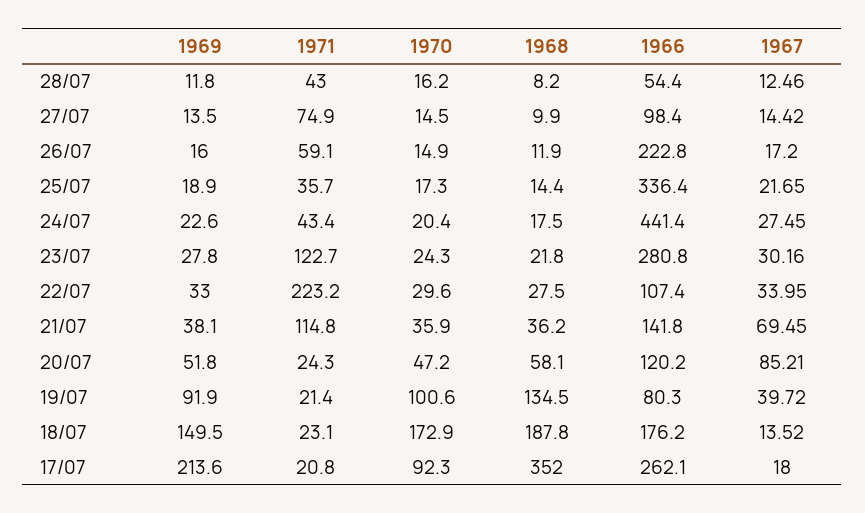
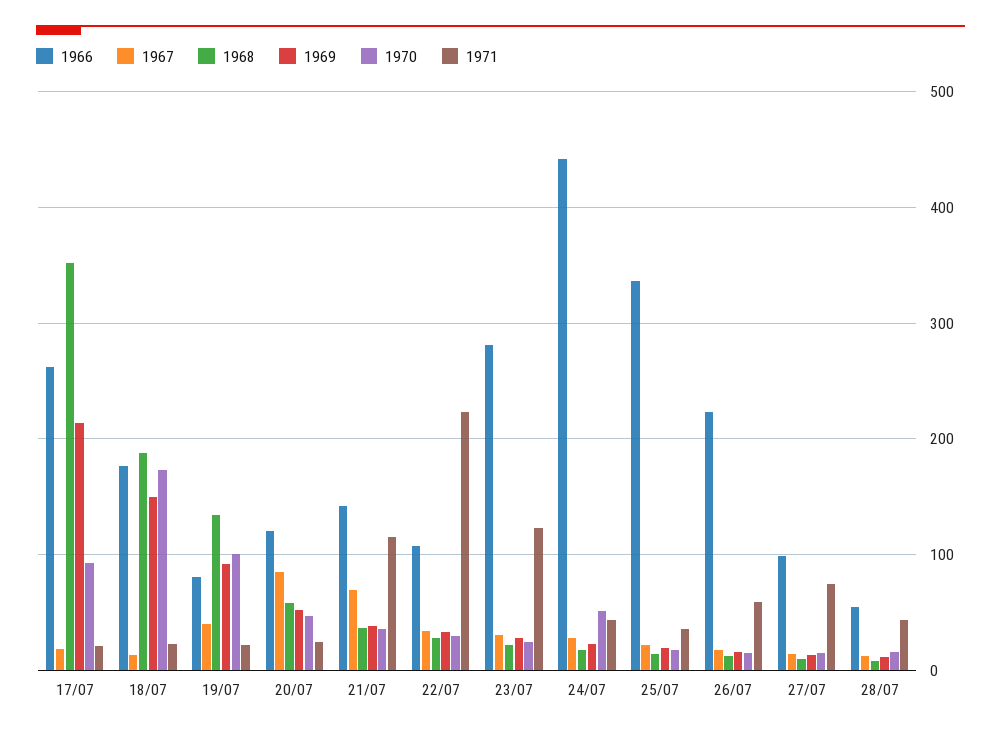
  {
    "1969": {
      "28/07": 11.8,
      "27/07": 13.5,
      "26/07": 16,
      "25/07": 18.9,
      "24/07": 22.6,
      "23/07": 27.8,
      "22/07": 33,
      "21/07": 38.1,
      "20/07": 51.8,
      "19/07": 91.9,
      "18/07": 149.5,
      "17/07": 213.6
    },
    "1971": {
      "28/07": 43,
      "27/07": 74.9,
      "26/07": 59.1,
      "25/07": 35.7,
      "24/07": 43.4,
      "23/07": 122.7,
      "22/07": 223.2,
      "21/07": 114.8,
      "20/07": 24.3,
      "19/07": 21.4,
      "18/07": 23.1,
      "17/07": 20.8
    },
    "1970": {
      "28/07": 16.2,
      "27/07": 14.5,
      "26/07": 14.9,
      "25/07": 17.3,
-     "24/07": 20.4,
+     "24/07": 50,
      "23/07": 24.3,
      "22/07": 29.6,
      "21/07": 35.9,
      "20/07": 47.2,
      "19/07": 100.6,
      "18/07": 172.9,
      "17/07": 92.3
    },
    "1968": {
      "28/07": 8.2,
      "27/07": 9.9,
      "26/07": 11.9,
      "25/07": 14.4,
      "24/07": 17.5,
      "23/07": 21.8,
      "22/07": 27.5,
      "21/07": 36.2,
      "20/07": 58.1,
      "19/07": 134.5,
      "18/07": 187.8,
      "17/07": 352
    },
    "1966": {
      "28/07": 54.4,
      "27/07": 98.4,
      "26/07": 222.8,
      "25/07": 336.4,
      "24/07": 441.4,
      "23/07": 280.8,
      "22/07": 107.4,
      "21/07": 141.8,
      "20/07": 120.2,
      "19/07": 80.3,
      "18/07": 176.2,
      "17/07": 262.1
    },
    "1967": {
      "28/07": 12.46,
      "27/07": 14.42,
      "26/07": 17.2,
      "25/07": 21.65,
      "24/07": 27.45,
      "23/07": 30.16,
      "22/07": 33.95,
      "21/07": 69.45,
      "20/07": 85.21,
      "19/07": 39.72,
      "18/07": 13.52,
      "17/07": 18
    }
  }

